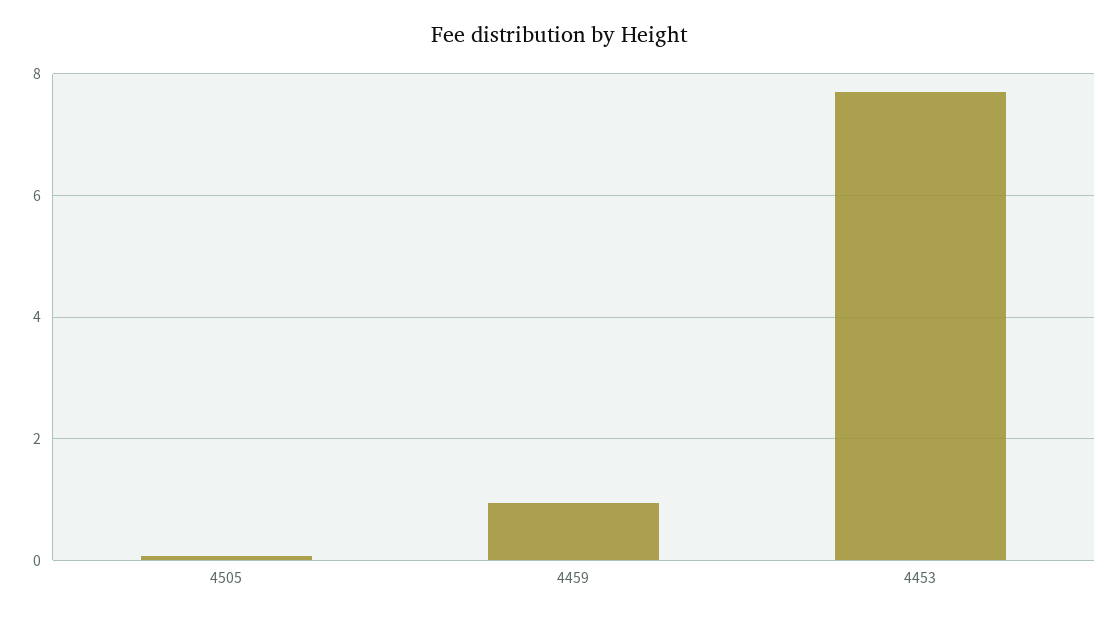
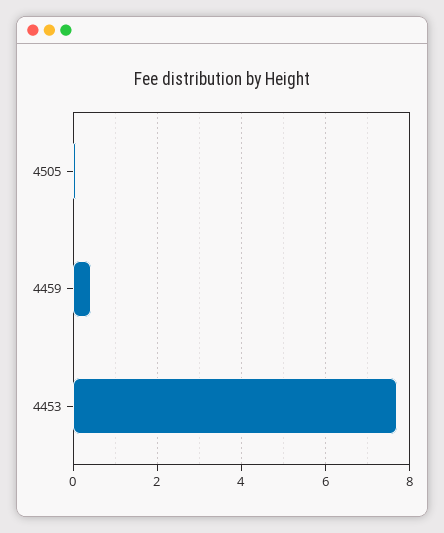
  {
    "4505": 0,
-   "4459": 1,
+   "4459": 0.4,
    "4453": 7.8
  }

